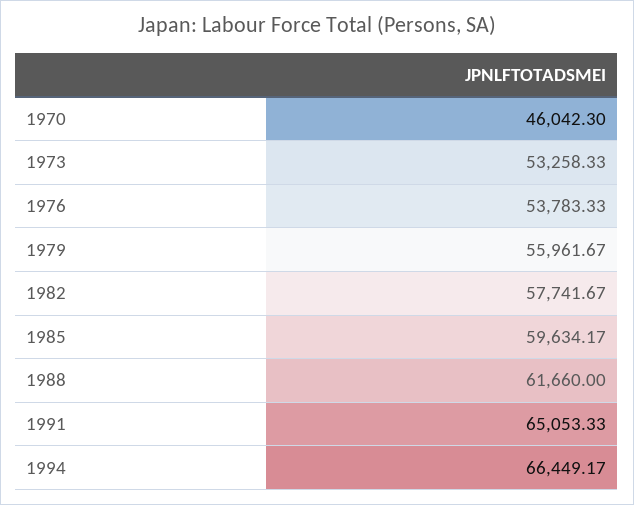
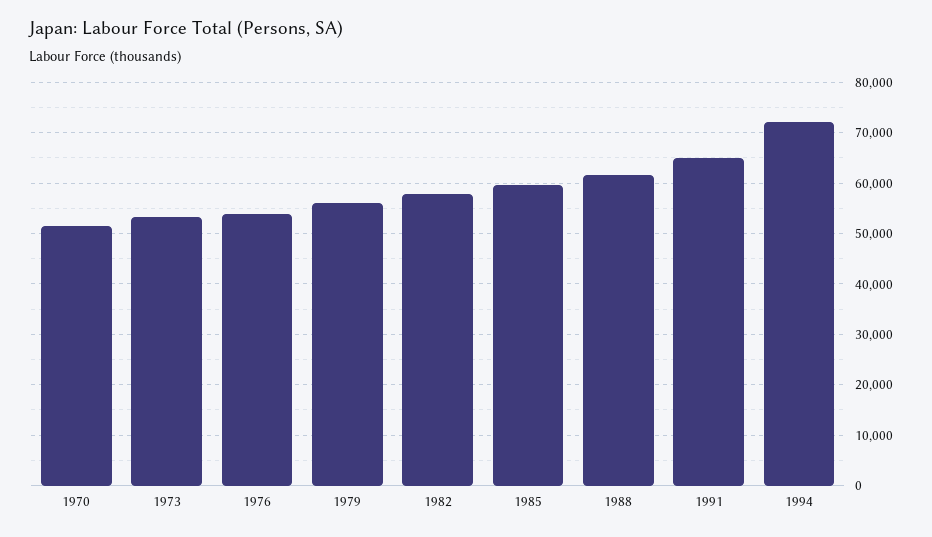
  {
-   "1970": 46042.3,
+   "1970": 52000,
    "1973": 53258.33,
    "1976": 53783.33,
    "1979": 55961.67,
    "1982": 57741.67,
    "1985": 59634.17,
    "1988": 61660,
    "1991": 65053.33,
-   "1994": 66449.17
+   "1994": 72000
  }

